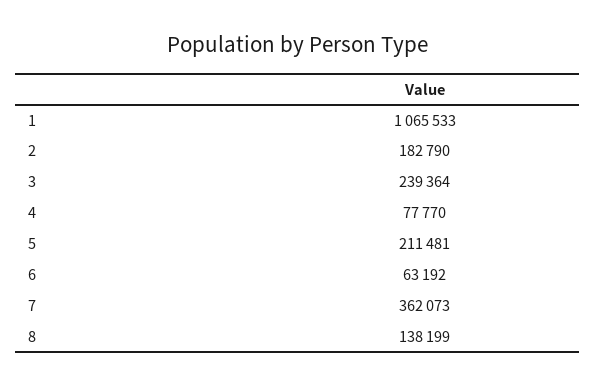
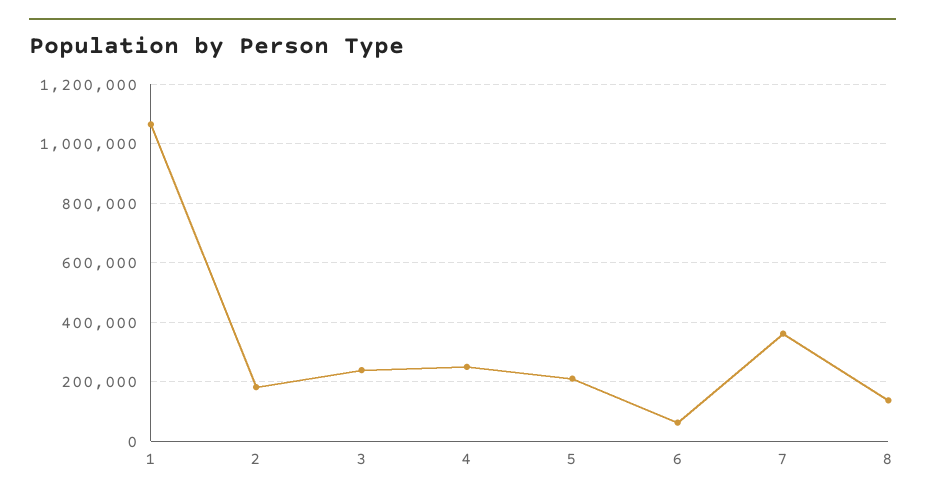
  {
    "1": 1065533,
    "2": 182790,
    "3": 239364,
-   "4": 77770,
+   "4": 250000,
    "5": 211481,
    "6": 63192,
    "7": 362073,
    "8": 138199
  }

